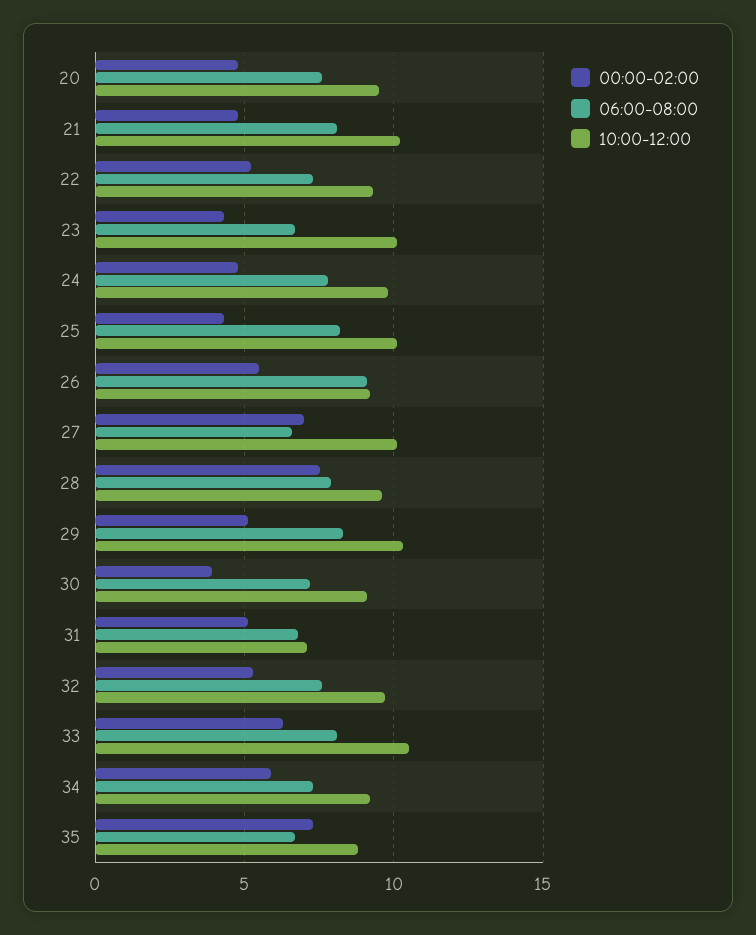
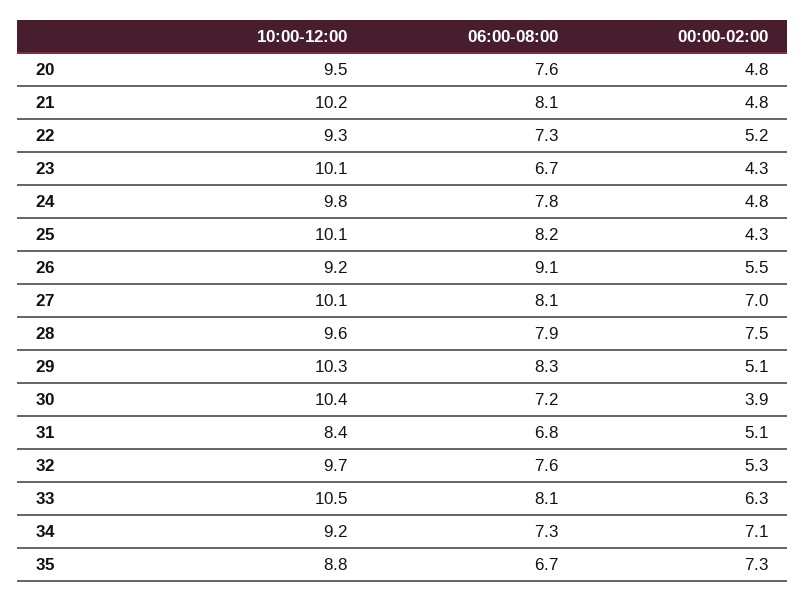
  {
    "00:00-02:00": {
      "20": 4.8,
      "21": 4.8,
      "22": 5.2,
      "23": 4.3,
      "24": 4.8,
      "25": 4.3,
      "26": 5.5,
      "27": 7,
      "28": 7.5,
      "29": 5.1,
      "30": 3.9,
      "31": 5.1,
      "32": 5.3,
      "33": 6.3,
-     "34": 6,
+     "34": 7.1,
      "35": 7.3
    },
    "06:00-08:00": {
      "20": 7.6,
      "21": 8.1,
      "22": 7.3,
      "23": 6.7,
      "24": 7.8,
      "25": 8.2,
      "26": 9.1,
-     "27": 6.5,
+     "27": 8.1,
      "28": 7.9,
      "29": 8.3,
      "30": 7.2,
      "31": 6.8,
      "32": 7.6,
      "33": 8.1,
      "34": 7.3,
      "35": 6.7
    },
    "10:00-12:00": {
      "20": 9.5,
      "21": 10.2,
      "22": 9.3,
      "23": 10.1,
      "24": 9.8,
      "25": 10.1,
      "26": 9.2,
      "27": 10.1,
      "28": 9.6,
      "29": 10.3,
-     "30": 9,
+     "30": 10.4,
-     "31": 7,
+     "31": 8.4,
      "32": 9.7,
      "33": 10.5,
      "34": 9.2,
      "35": 8.8
    }
  }

